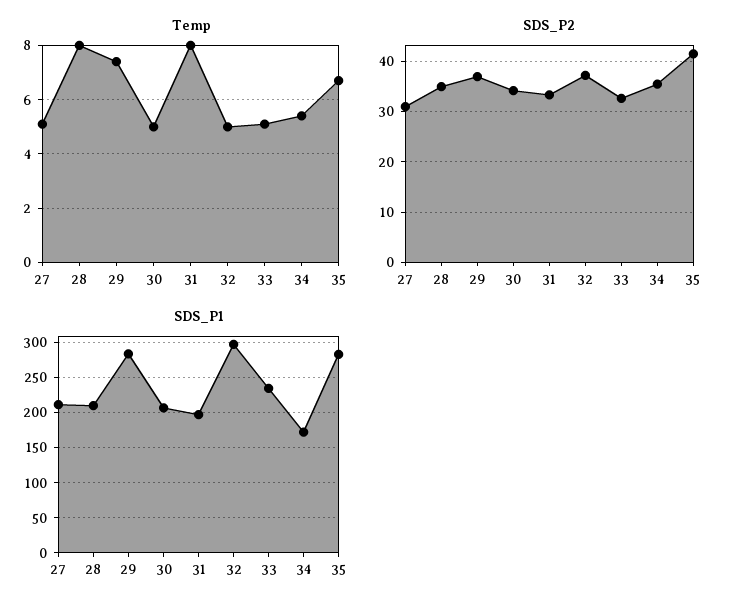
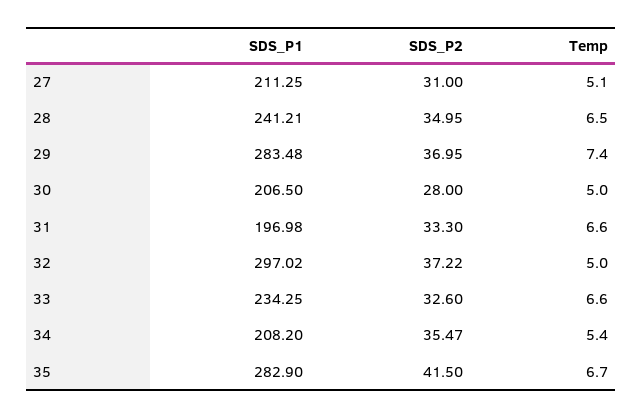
  {
    "Temp": {
      "27": 5.1,
-     "28": 8,
+     "28": 6.5,
      "29": 7.4,
      "30": 5,
-     "31": 8,
+     "31": 6.6,
      "32": 5,
-     "33": 5,
+     "33": 6.6,
      "34": 5.4,
      "35": 6.7
    },
    "SDS_P2": {
      "27": 31,
      "28": 34.95,
      "29": 36.95,
-     "30": 34,
+     "30": 28,
      "31": 33.3,
      "32": 37.22,
      "33": 32.6,
      "34": 35.47,
      "35": 41.5
    },
    "SDS_P1": {
      "27": 211.25,
-     "28": 210,
+     "28": 241.21,
      "29": 283.48,
      "30": 206.5,
      "31": 196.98,
      "32": 297.02,
      "33": 234.25,
-     "34": 170,
+     "34": 208.2,
      "35": 282.9
    }
  }

